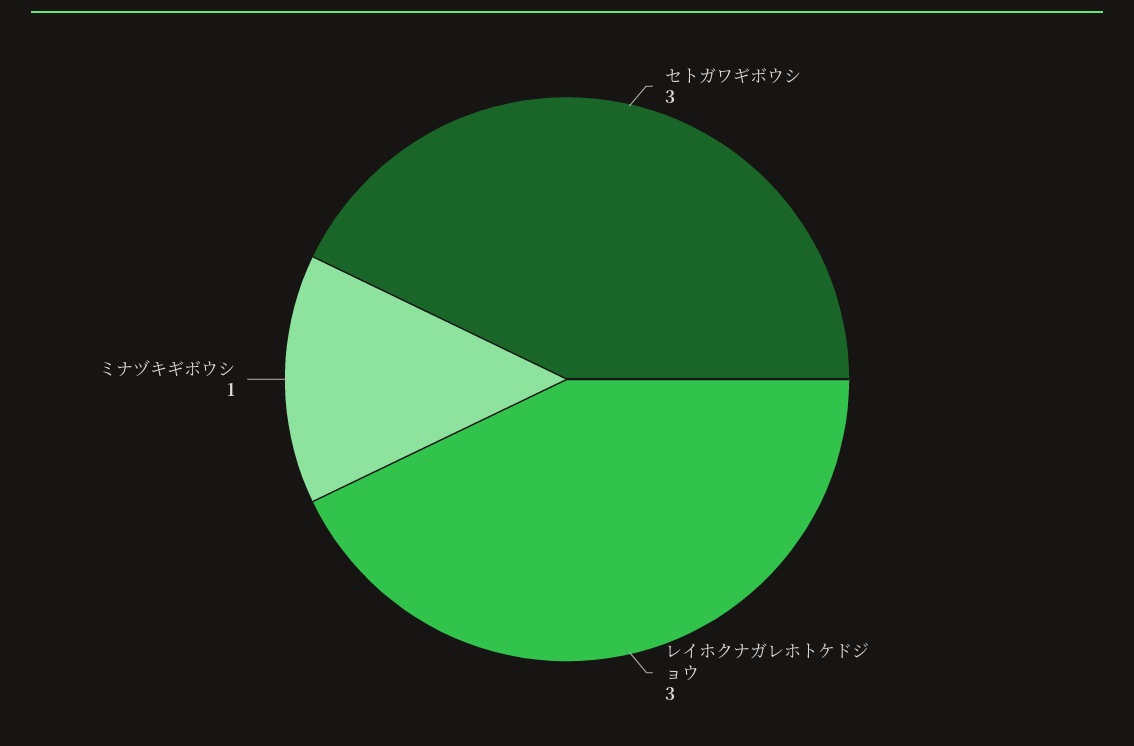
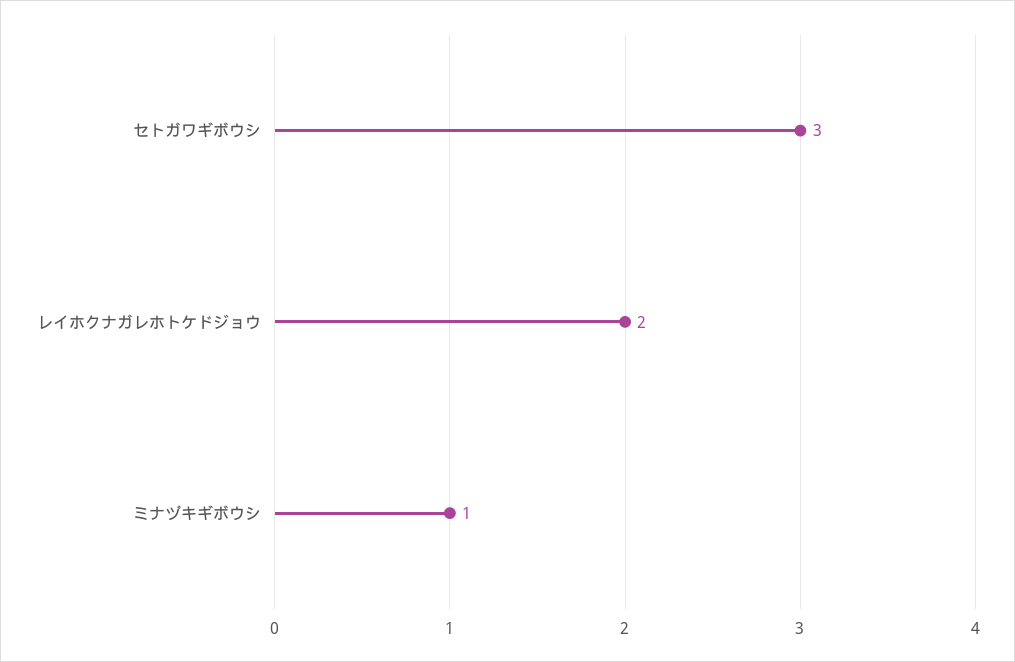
  {
    "セトガワギボウシ": 3,
-   "レイホクナガレホトケドジョウ": 3,
+   "レイホクナガレホトケドジョウ": 2,
    "ミナヅキギボウシ": 1
  }

